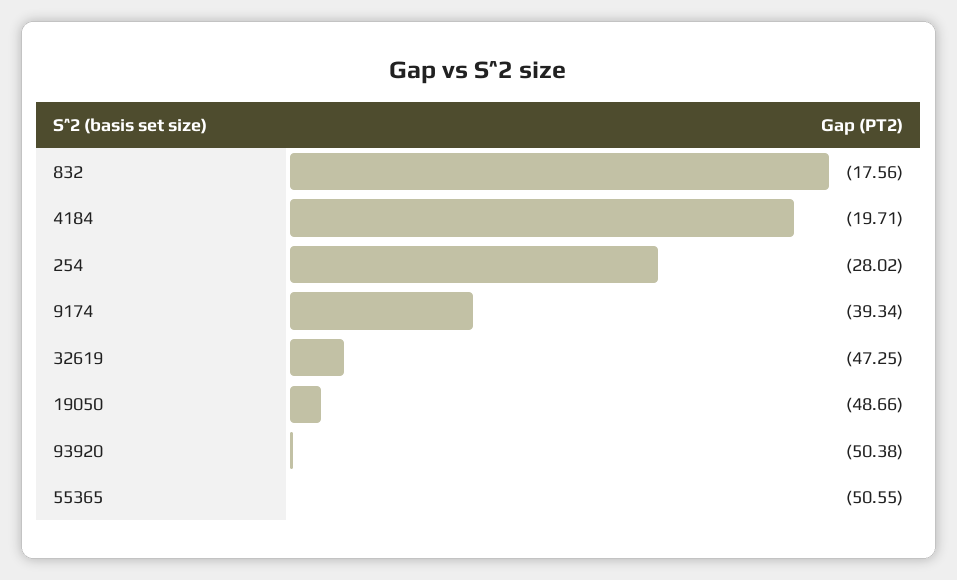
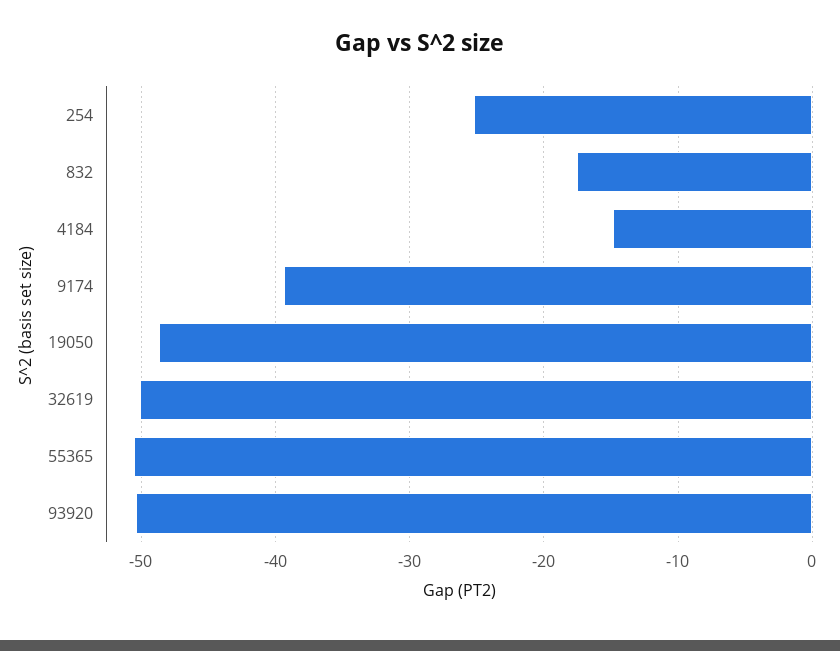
  {
    "832": -17.56,
-   "4184": -19.71,
+   "4184": -15,
-   "254": -28.02,
+   "254": -25,
    "9174": -39.34,
-   "32619": -47.25,
+   "32619": -50,
    "19050": -48.66,
    "93920": -50.38,
    "55365": -50.55
  }

